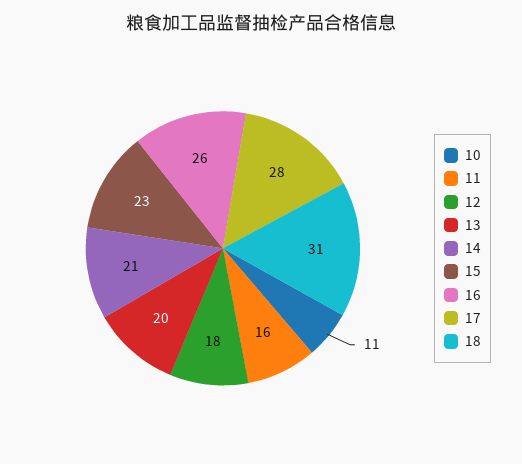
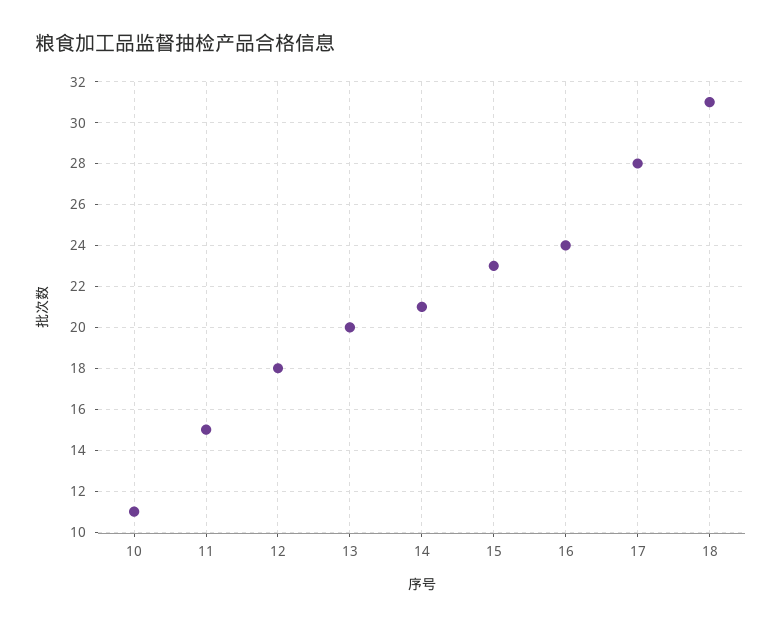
  {
    "10": 11,
-   "11": 16,
+   "11": 15,
    "12": 18,
    "13": 20,
    "14": 21,
    "15": 23,
-   "16": 26,
+   "16": 24,
    "17": 28,
    "18": 31
  }

